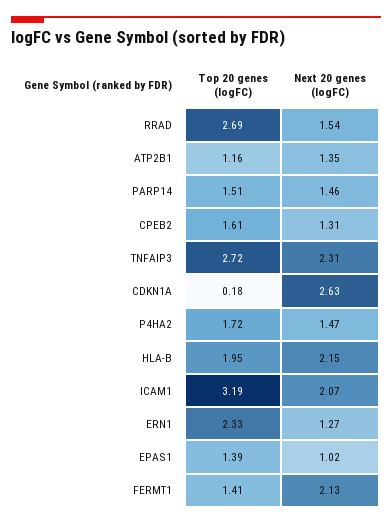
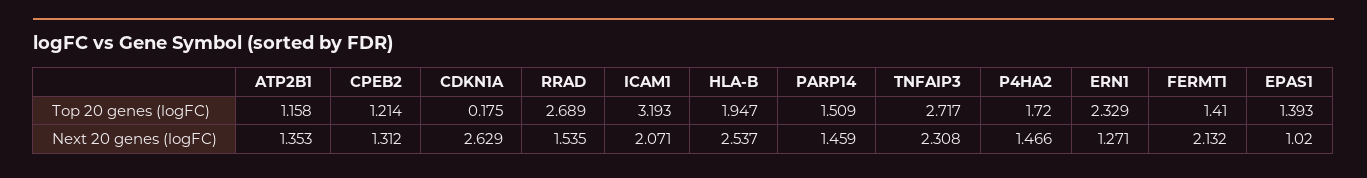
  {
    "Top 20 genes (logFC)": {
      "RRAD": 2.689,
      "ATP2B1": 1.158,
      "PARP14": 1.509,
-     "CPEB2": 1.61,
+     "CPEB2": 1.214,
      "TNFAIP3": 2.717,
      "CDKN1A": 0.175,
      "P4HA2": 1.72,
      "HLA-B": 1.947,
      "ICAM1": 3.193,
      "ERN1": 2.329,
      "EPAS1": 1.393,
      "FERMT1": 1.41
    },
    "Next 20 genes (logFC)": {
      "RRAD": 1.535,
      "ATP2B1": 1.353,
      "PARP14": 1.459,
      "CPEB2": 1.312,
      "TNFAIP3": 2.308,
      "CDKN1A": 2.629,
      "P4HA2": 1.466,
-     "HLA-B": 2.15,
+     "HLA-B": 2.537,
      "ICAM1": 2.071,
      "ERN1": 1.271,
      "EPAS1": 1.02,
      "FERMT1": 2.132
    }
  }

